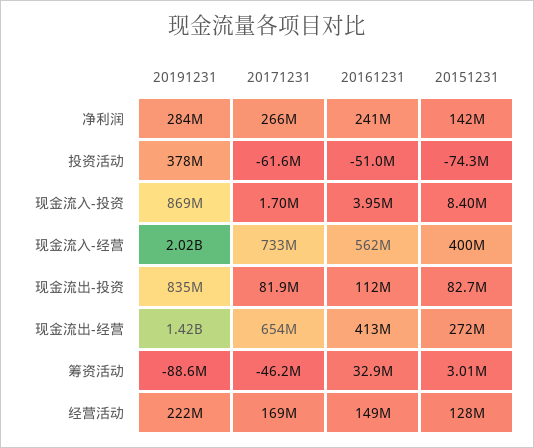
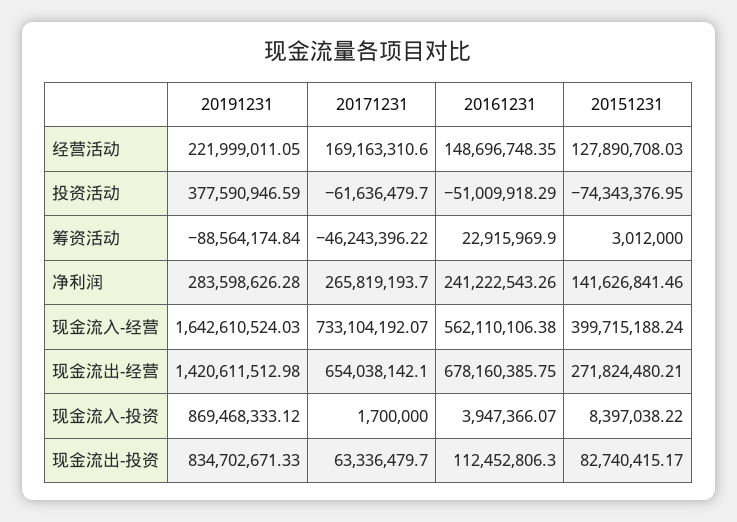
  {
    "20191231": {
      "净利润": 283598626.28,
      "投资活动": 377590946.59,
      "现金流入-投资": 869468333.12,
-     "现金流入-经营": 2020000000,
+     "现金流入-经营": 1642610524.03,
      "现金流出-投资": 834702671.33,
      "现金流出-经营": 1420611512.98,
      "筹资活动": -88564174.84,
      "经营活动": 221999011.05
    },
    "20171231": {
      "净利润": 265819193.7,
      "投资活动": -61636479.7,
      "现金流入-投资": 1700000,
      "现金流入-经营": 733104192.07,
-     "现金流出-投资": 81900000,
+     "现金流出-投资": 63336479.7,
      "现金流出-经营": 654038142.1,
      "筹资活动": -46243396.22,
      "经营活动": 169163310.6
    },
    "20161231": {
      "净利润": 241222543.26,
      "投资活动": -51009918.29,
      "现金流入-投资": 3947366.07,
      "现金流入-经营": 562110106.38,
      "现金流出-投资": 112452806.3,
-     "现金流出-经营": 413000000,
+     "现金流出-经营": 678160385.75,
-     "筹资活动": 32900000,
+     "筹资活动": 22915969.9,
      "经营活动": 148696748.35
    },
    "20151231": {
      "净利润": 141626841.46,
      "投资活动": -74343376.95,
      "现金流入-投资": 8397038.22,
      "现金流入-经营": 399715188.24,
      "现金流出-投资": 82740415.17,
      "现金流出-经营": 271824480.21,
      "筹资活动": 3012000,
      "经营活动": 127890708.03
    }
  }

